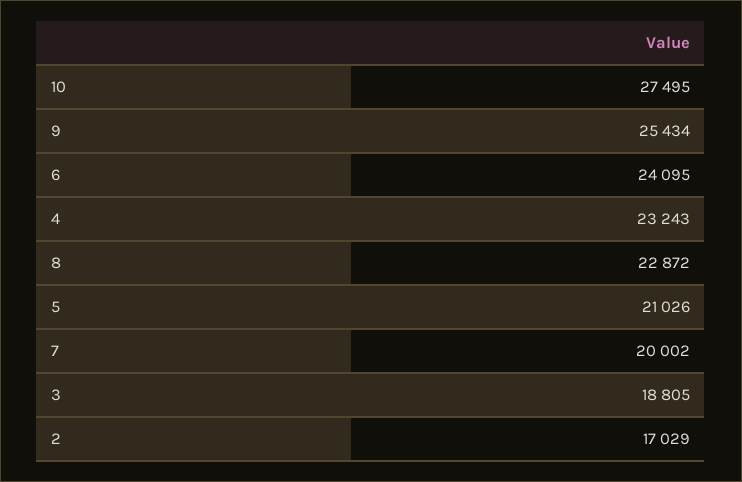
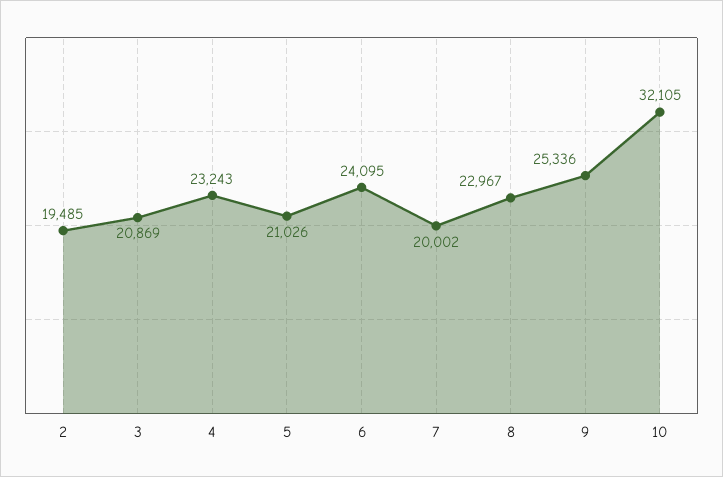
  {
-   "10": 27495,
+   "10": 32105,
-   "9": 25434,
+   "9": 25336,
    "6": 24095,
    "4": 23243,
-   "8": 22872,
+   "8": 22967,
    "5": 21026,
    "7": 20002,
-   "3": 18805,
+   "3": 20869,
-   "2": 17029
+   "2": 19485
  }

